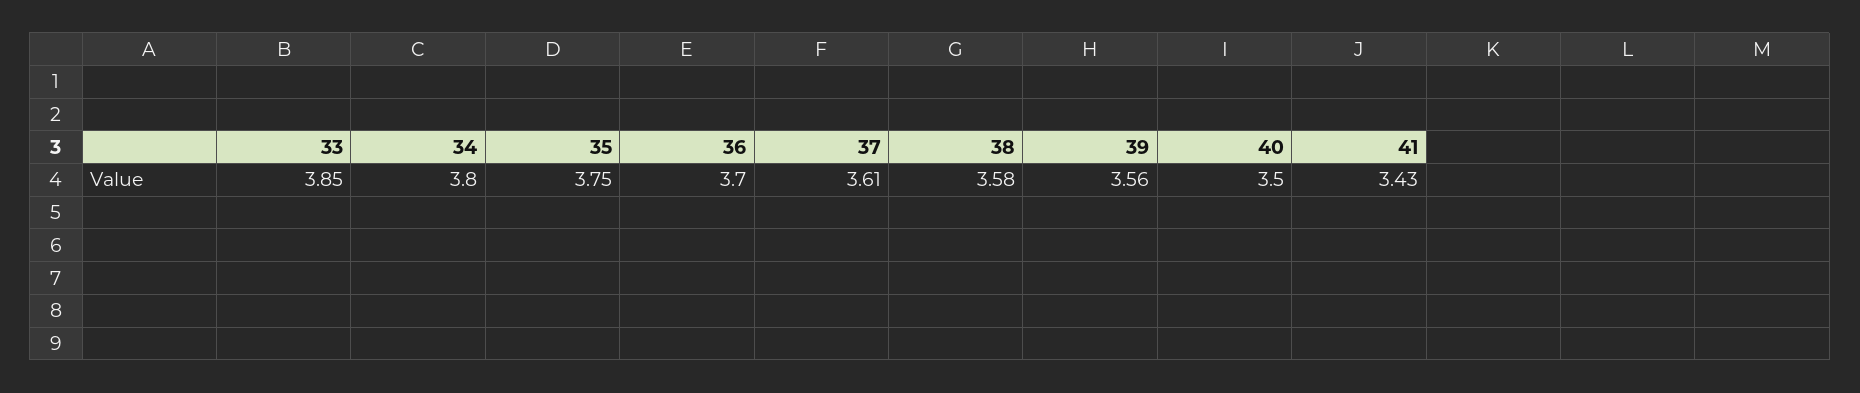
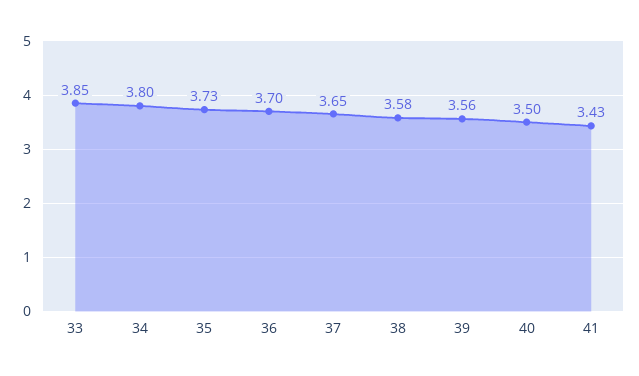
  {
    "33": 3.85,
    "34": 3.8,
-   "35": 3.75,
+   "35": 3.73,
    "36": 3.7,
-   "37": 3.61,
+   "37": 3.65,
    "38": 3.58,
    "39": 3.56,
    "40": 3.5,
    "41": 3.43
  }

